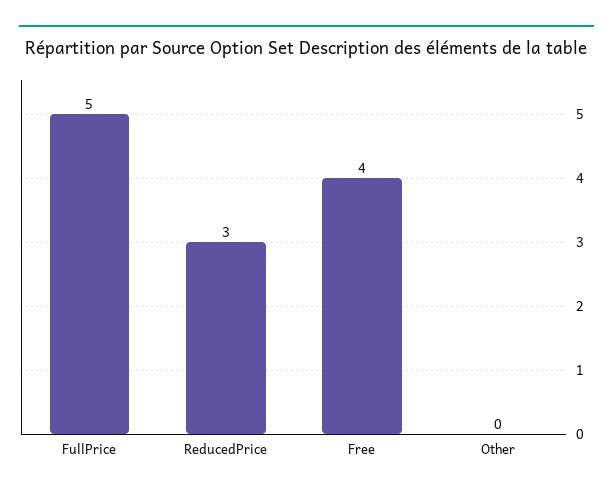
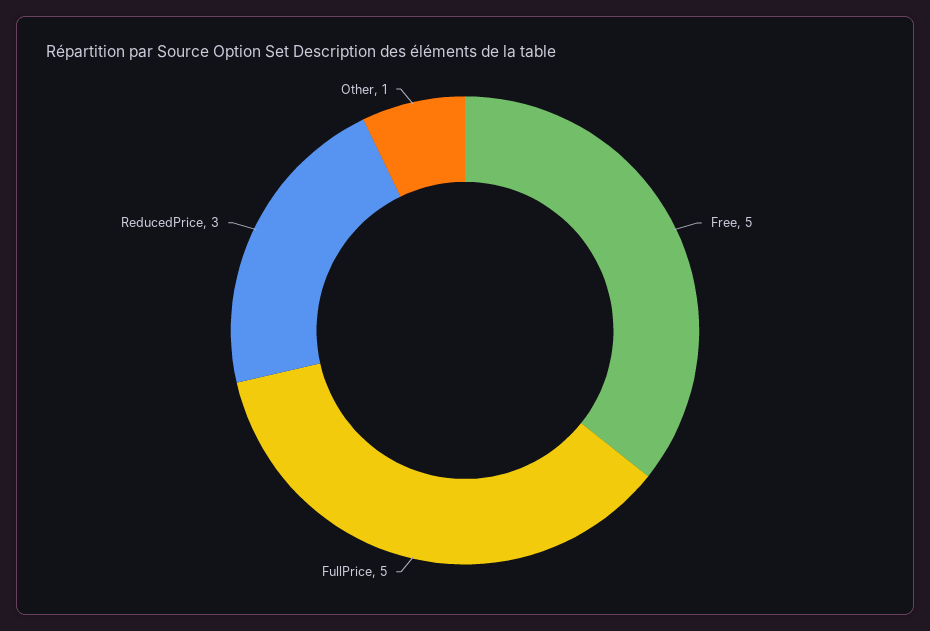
  {
    "FullPrice": 5,
    "ReducedPrice": 3,
-   "Free": 4,
+   "Free": 5,
-   "Other": 0
+   "Other": 1
  }

